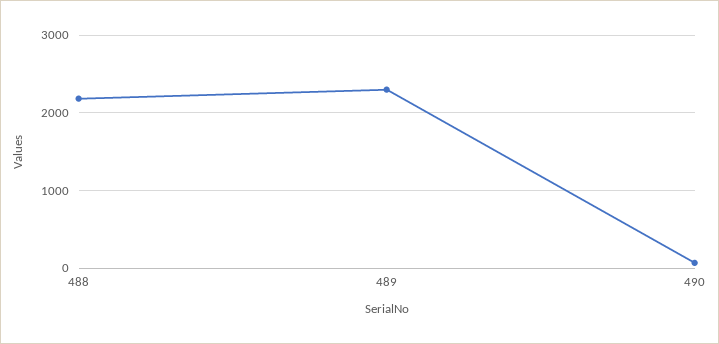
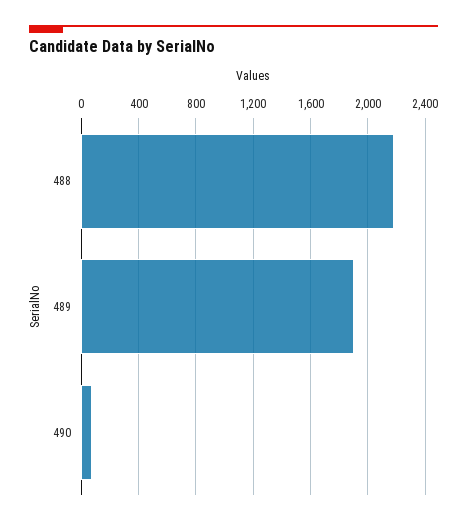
  {
    "488": 2200,
-   "489": 2300,
+   "489": 1900,
    "490": 50
  }

